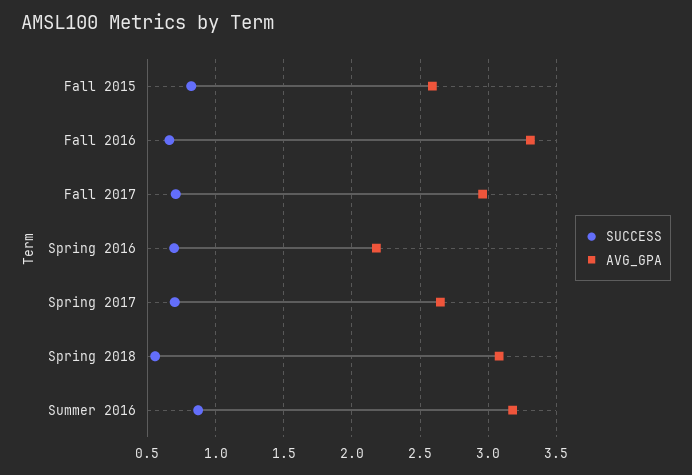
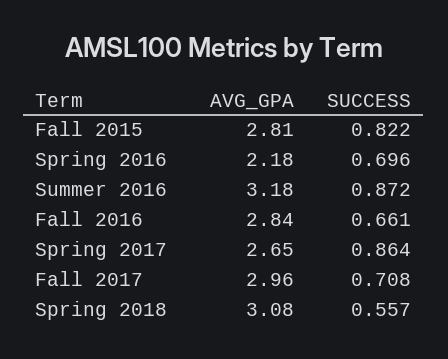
  {
    "SUCCESS": {
      "Fall 2015": 0.822,
      "Fall 2016": 0.661,
      "Fall 2017": 0.708,
      "Spring 2016": 0.696,
-     "Spring 2017": 0.7,
+     "Spring 2017": 0.864,
      "Spring 2018": 0.557,
      "Summer 2016": 0.872
    },
    "AVG_GPA": {
-     "Fall 2015": 2.6,
+     "Fall 2015": 2.81,
-     "Fall 2016": 3.3,
+     "Fall 2016": 2.84,
      "Fall 2017": 2.96,
      "Spring 2016": 2.18,
      "Spring 2017": 2.65,
      "Spring 2018": 3.08,
      "Summer 2016": 3.18
    }
  }

